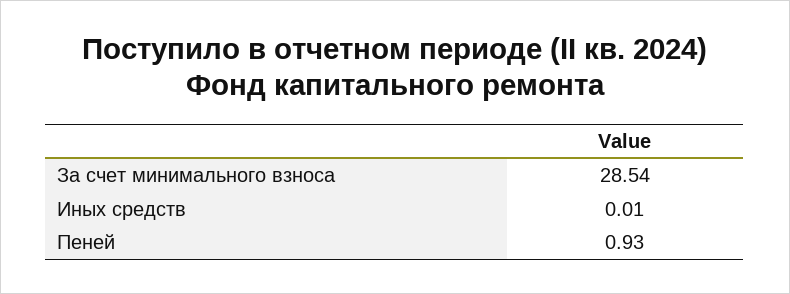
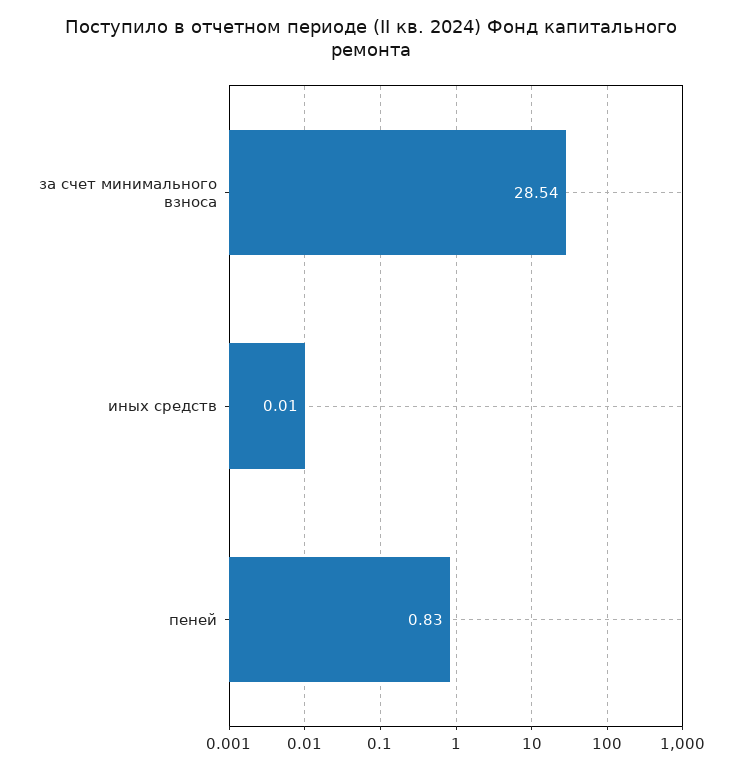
  {
    "За счет минимального взноса": 28.54,
    "Иных средств": 0.01,
-   "Пеней": 0.93
+   "Пеней": 0.83
  }

